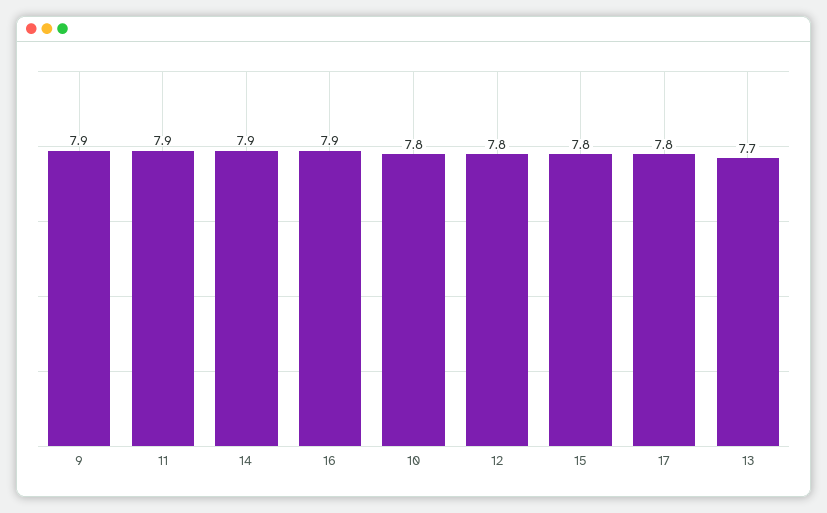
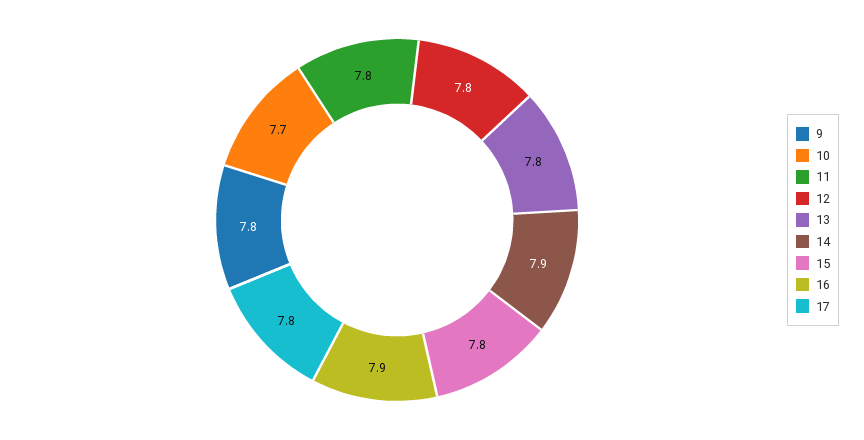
  {
-   "9": 7.9,
+   "9": 7.8,
-   "11": 7.9,
+   "11": 7.8,
    "14": 7.9,
    "16": 7.9,
-   "10": 7.8,
+   "10": 7.7,
    "12": 7.8,
    "15": 7.8,
    "17": 7.8,
-   "13": 7.7
+   "13": 7.8
  }

